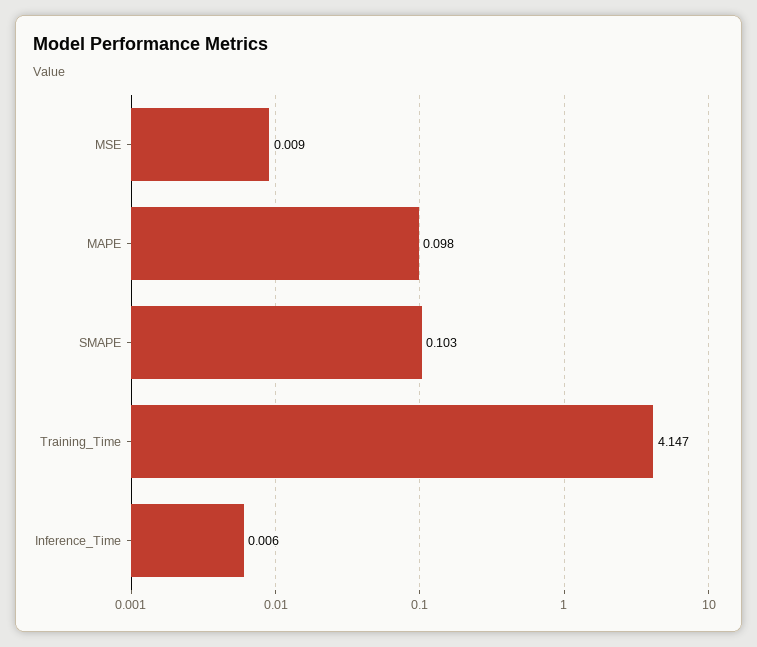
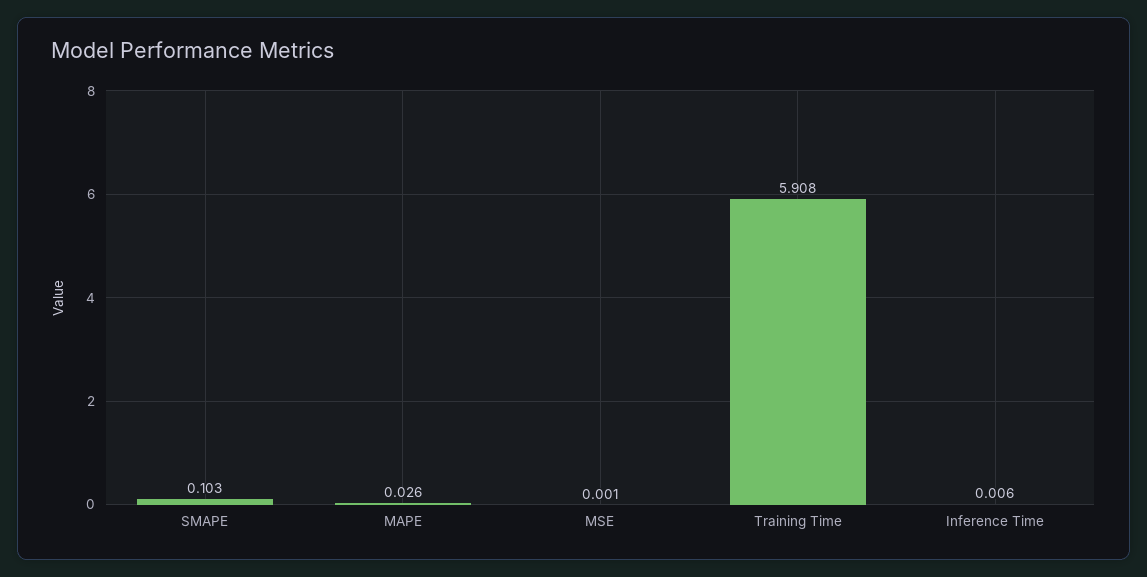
  {
-   "MSE": 0.009,
+   "MSE": 0.001,
-   "MAPE": 0.098,
+   "MAPE": 0.026,
    "SMAPE": 0.103,
-   "Training_Time": 4.147,
+   "Training_Time": 5.908,
    "Inference_Time": 0.006
  }

